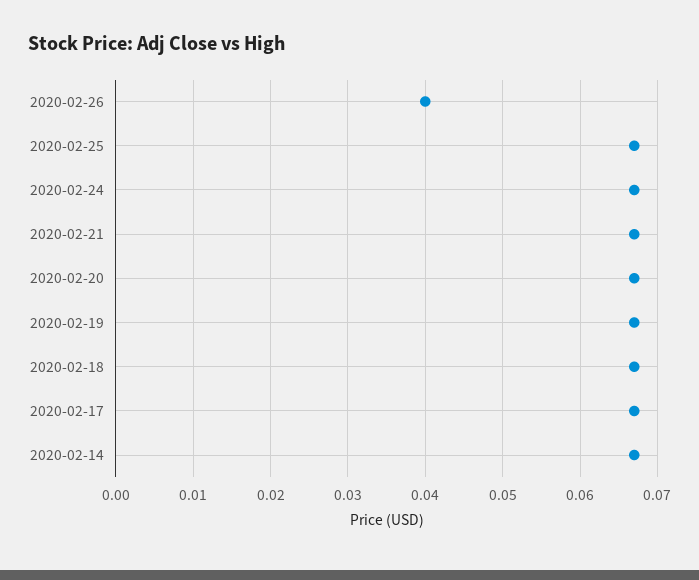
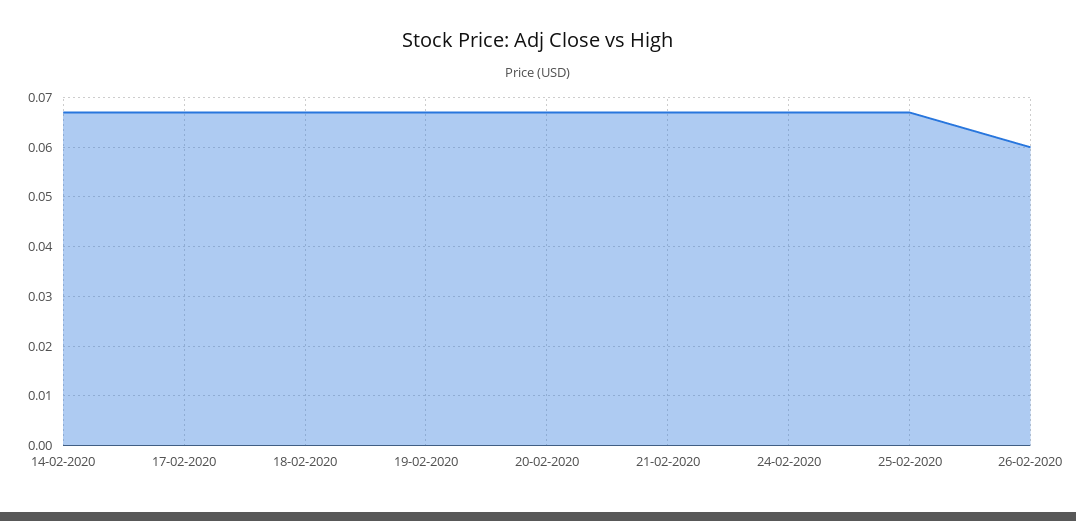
  {
-   "2020-02-26": 0.04,
+   "2020-02-26": 0.06,
    "2020-02-25": 0.067,
    "2020-02-24": 0.067,
    "2020-02-21": 0.067,
    "2020-02-20": 0.067,
    "2020-02-19": 0.067,
    "2020-02-18": 0.067,
    "2020-02-17": 0.067,
    "2020-02-14": 0.067
  }

